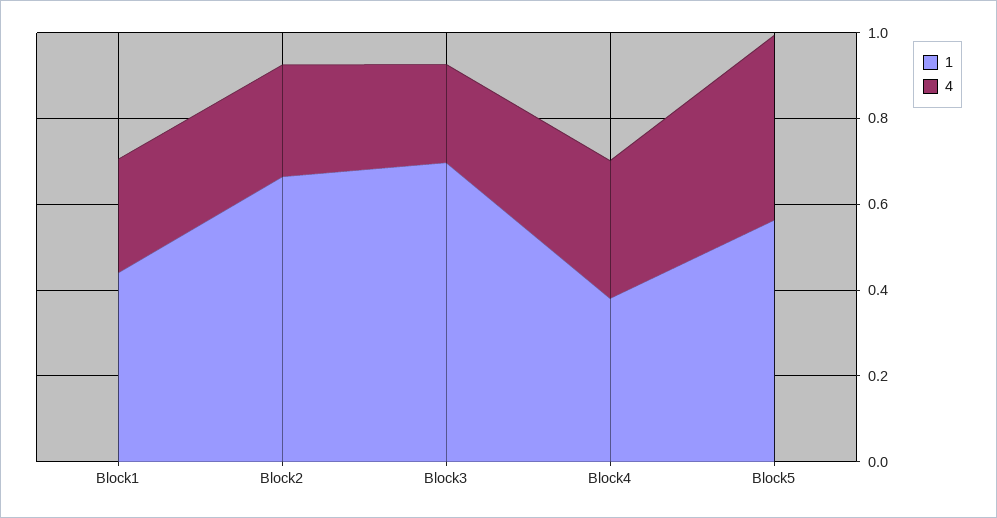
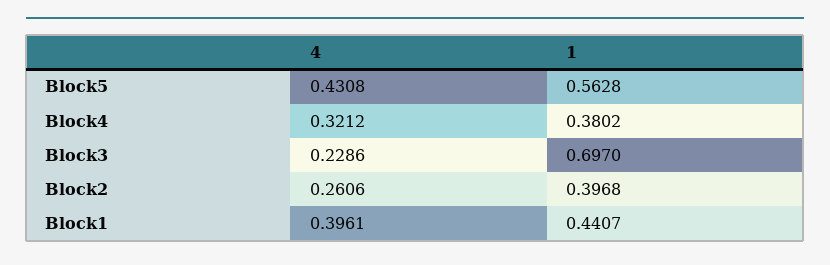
  {
    "1": {
      "Block1": 0.4407,
-     "Block2": 0.65,
+     "Block2": 0.3968,
      "Block3": 0.697,
      "Block4": 0.3802,
      "Block5": 0.5628
    },
    "4": {
-     "Block1": 0.25,
+     "Block1": 0.3961,
      "Block2": 0.2606,
      "Block3": 0.2286,
      "Block4": 0.3212,
      "Block5": 0.4308
    }
  }

